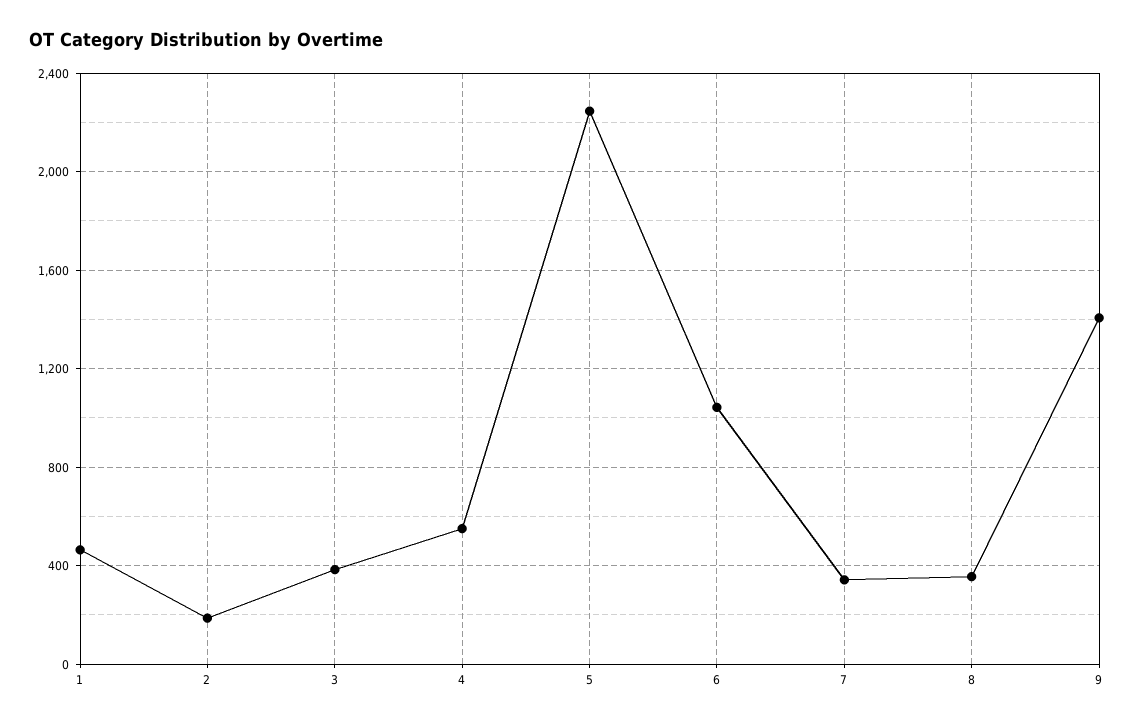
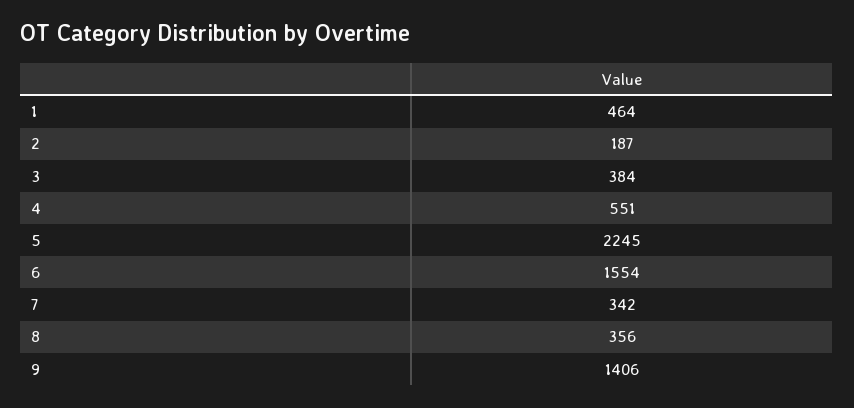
  {
    "1": 464,
    "2": 187,
    "3": 384,
    "4": 551,
    "5": 2245,
-   "6": 1050,
+   "6": 1554,
    "7": 342,
    "8": 356,
    "9": 1406
  }

